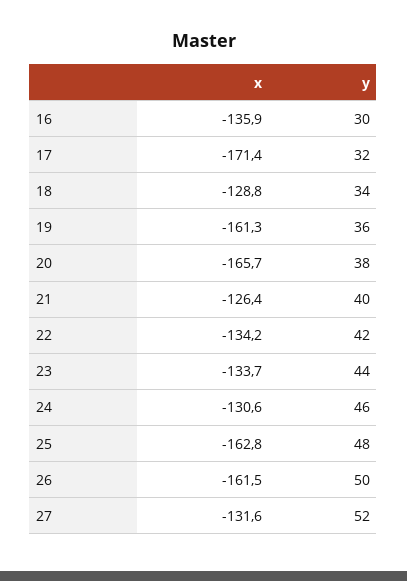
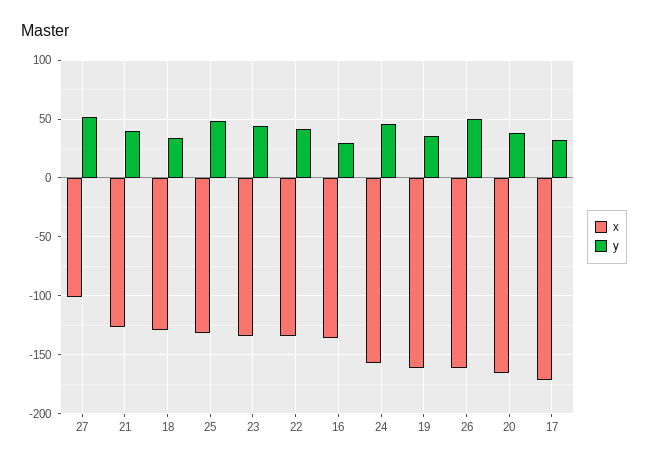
  {
    "x": {
      "16": -135.9,
      "17": -171.4,
      "18": -128.8,
      "19": -161.3,
      "20": -165.7,
      "21": -126.4,
      "22": -134.2,
      "23": -133.7,
-     "24": -130.6,
+     "24": -160,
-     "25": -162.8,
+     "25": -130,
      "26": -161.5,
-     "27": -131.6
+     "27": -100
    },
    "y": {
      "16": 30,
      "17": 32,
      "18": 34,
      "19": 36,
      "20": 38,
      "21": 40,
      "22": 42,
      "23": 44,
      "24": 46,
      "25": 48,
      "26": 50,
      "27": 52
    }
  }

